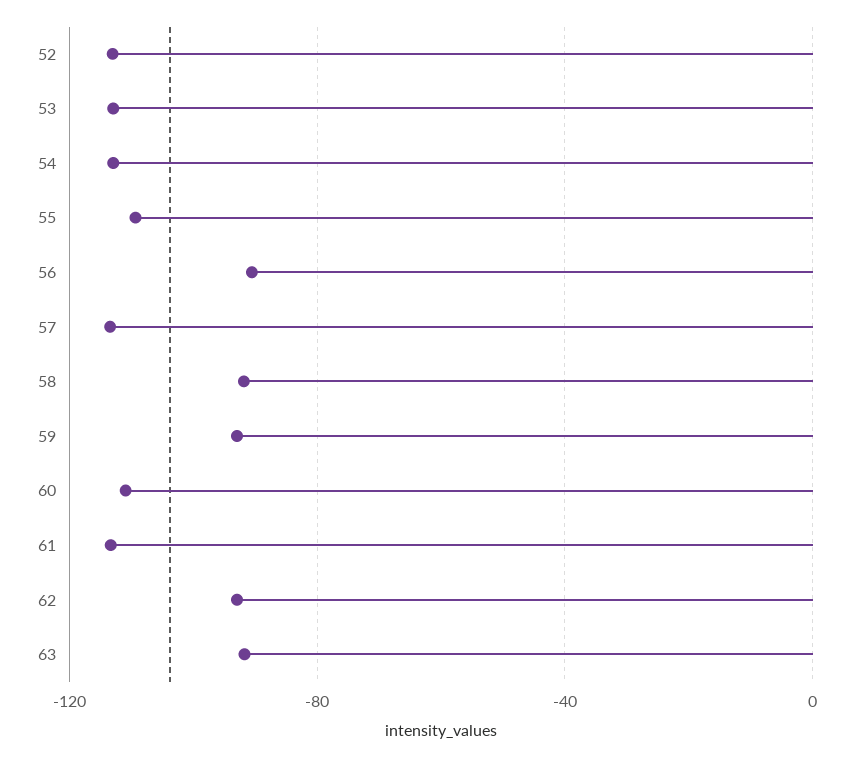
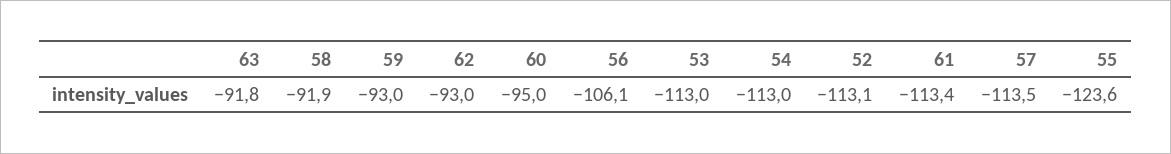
  {
    "52": -113.1,
    "53": -113,
    "54": -113,
-   "55": -110,
+   "55": -123.6,
-   "56": -90,
+   "56": -106.1,
    "57": -113.5,
    "58": -91.9,
    "59": -93,
-   "60": -110,
+   "60": -95,
    "61": -113.4,
    "62": -93,
    "63": -91.8
  }

